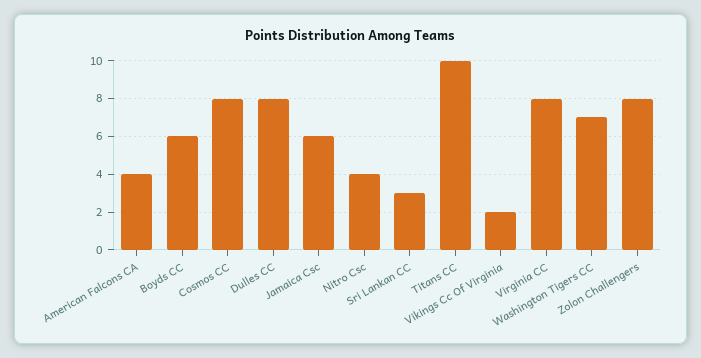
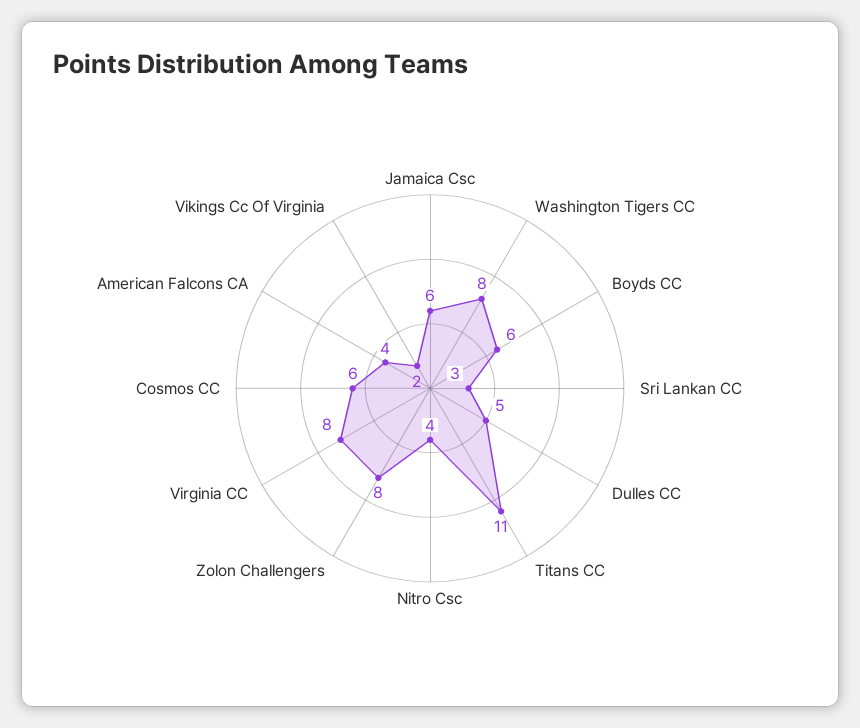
  {
    "American Falcons CA": 4,
    "Boyds CC": 6,
-   "Cosmos CC": 8,
+   "Cosmos CC": 6,
-   "Dulles CC": 8,
+   "Dulles CC": 5,
    "Jamaica Csc": 6,
    "Nitro Csc": 4,
    "Sri Lankan CC": 3,
-   "Titans CC": 10,
+   "Titans CC": 11,
    "Vikings Cc Of Virginia": 2,
    "Virginia CC": 8,
-   "Washington Tigers CC": 7,
+   "Washington Tigers CC": 8,
    "Zolon Challengers": 8
  }

